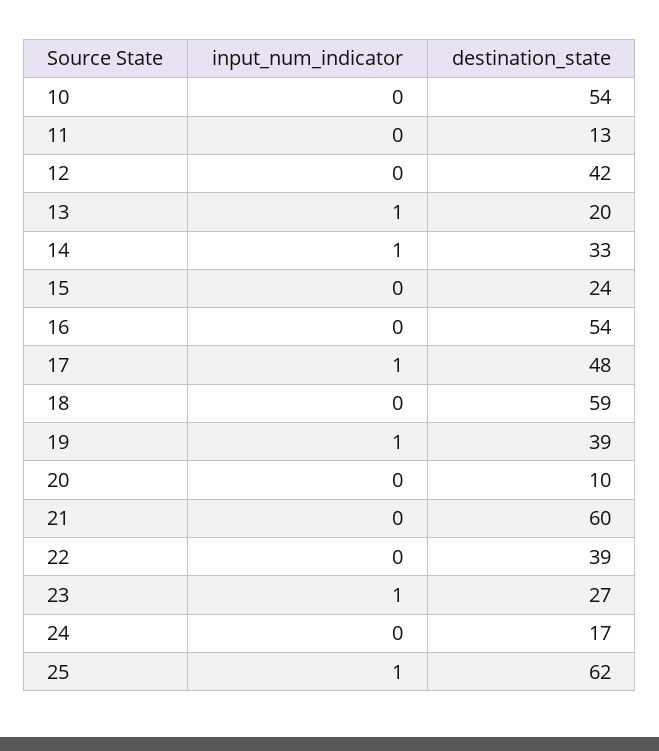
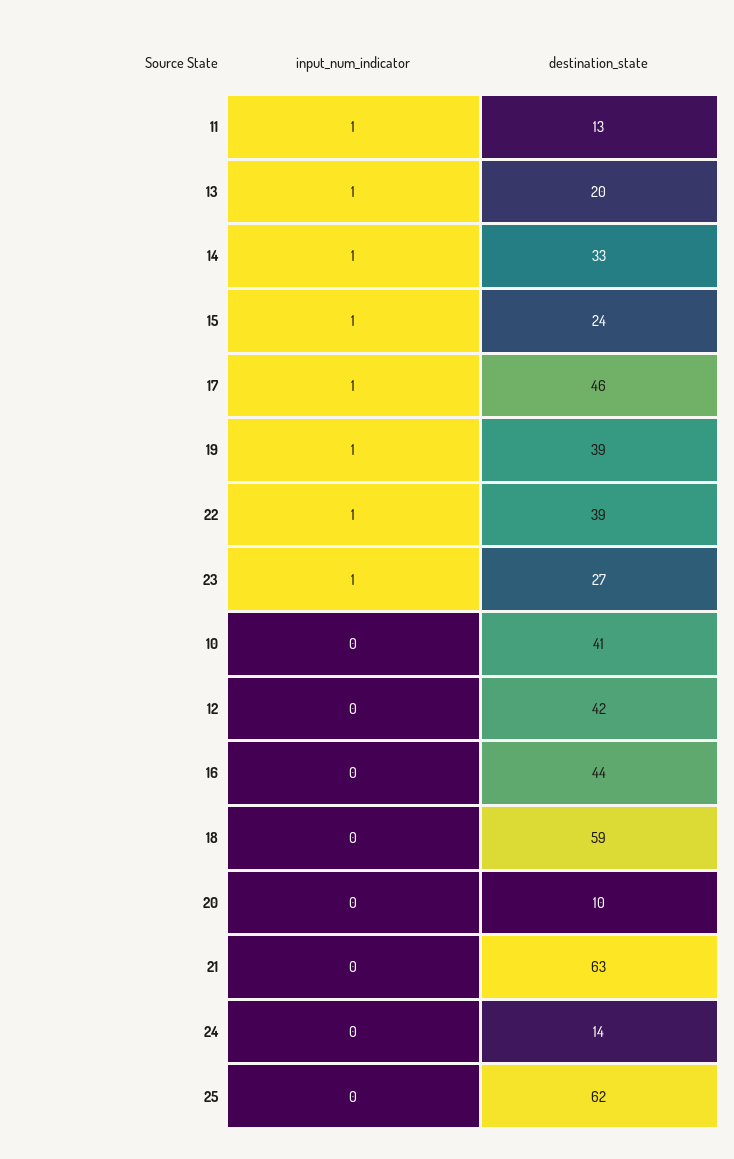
  {
    "input_num_indicator": {
      "10": 0,
-     "11": 0,
+     "11": 1,
      "12": 0,
      "13": 1,
      "14": 1,
-     "15": 0,
+     "15": 1,
      "16": 0,
      "17": 1,
      "18": 0,
      "19": 1,
      "20": 0,
      "21": 0,
-     "22": 0,
+     "22": 1,
      "23": 1,
      "24": 0,
-     "25": 1
+     "25": 0
    },
    "destination_state": {
-     "10": 54,
+     "10": 41,
      "11": 13,
      "12": 42,
      "13": 20,
      "14": 33,
      "15": 24,
-     "16": 54,
+     "16": 44,
-     "17": 48,
+     "17": 46,
      "18": 59,
      "19": 39,
      "20": 10,
-     "21": 60,
+     "21": 63,
      "22": 39,
      "23": 27,
-     "24": 17,
+     "24": 14,
      "25": 62
    }
  }

